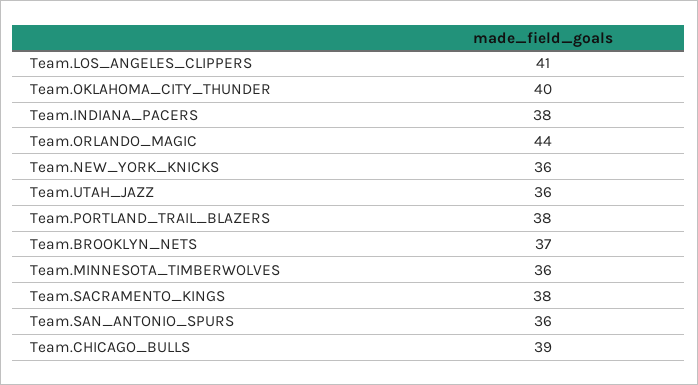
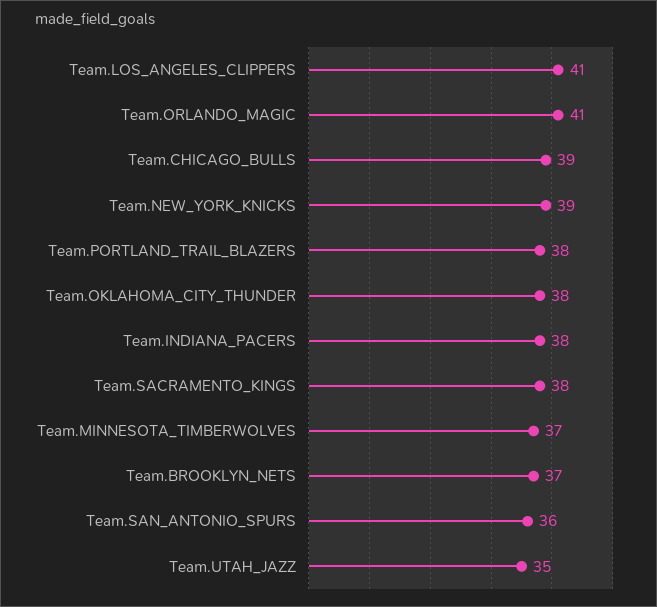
  {
    "Team.LOS_ANGELES_CLIPPERS": 41,
-   "Team.OKLAHOMA_CITY_THUNDER": 40,
+   "Team.OKLAHOMA_CITY_THUNDER": 38,
    "Team.INDIANA_PACERS": 38,
-   "Team.ORLANDO_MAGIC": 44,
+   "Team.ORLANDO_MAGIC": 41,
-   "Team.NEW_YORK_KNICKS": 36,
+   "Team.NEW_YORK_KNICKS": 39,
-   "Team.UTAH_JAZZ": 36,
+   "Team.UTAH_JAZZ": 35,
    "Team.PORTLAND_TRAIL_BLAZERS": 38,
    "Team.BROOKLYN_NETS": 37,
-   "Team.MINNESOTA_TIMBERWOLVES": 36,
+   "Team.MINNESOTA_TIMBERWOLVES": 37,
    "Team.SACRAMENTO_KINGS": 38,
    "Team.SAN_ANTONIO_SPURS": 36,
    "Team.CHICAGO_BULLS": 39
  }

